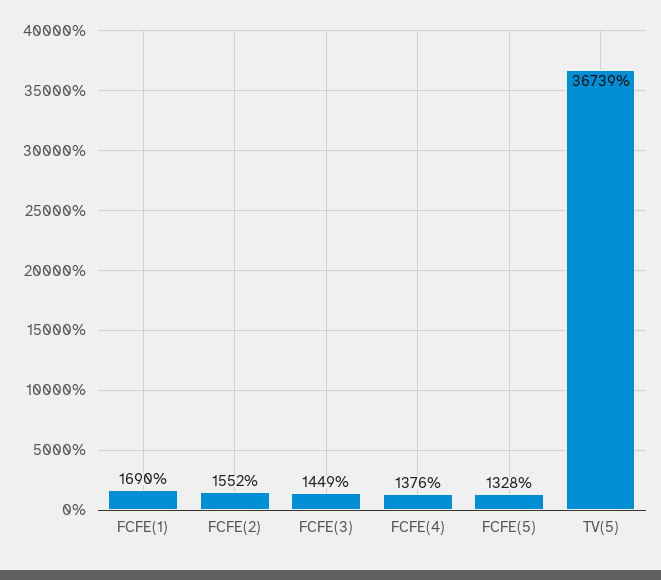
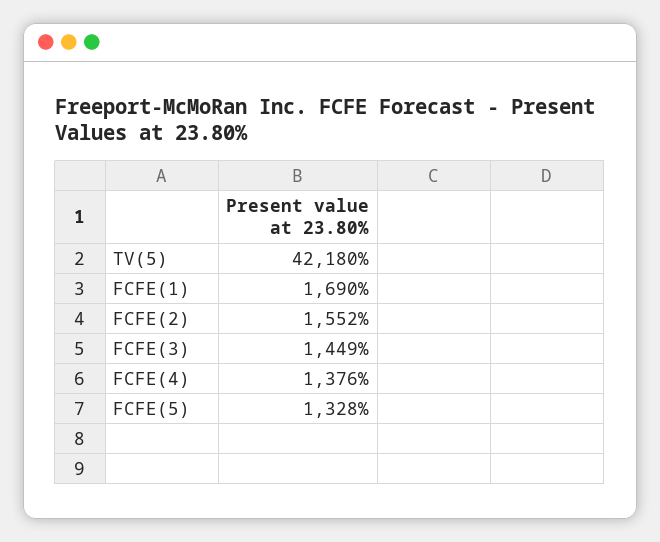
  {
    "FCFE(1)": 1690,
    "FCFE(2)": 1552,
    "FCFE(3)": 1449,
    "FCFE(4)": 1376,
    "FCFE(5)": 1328,
-   "TV(5)": 36739
+   "TV(5)": 42180
  }

